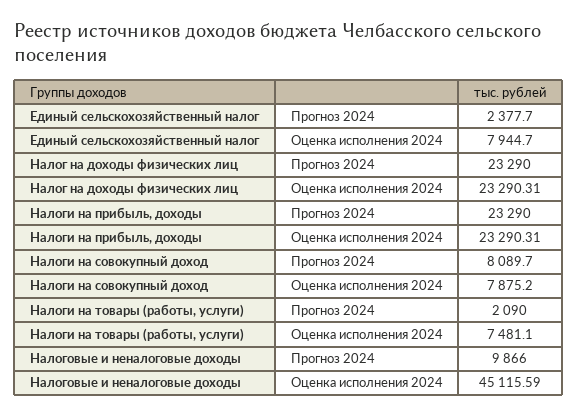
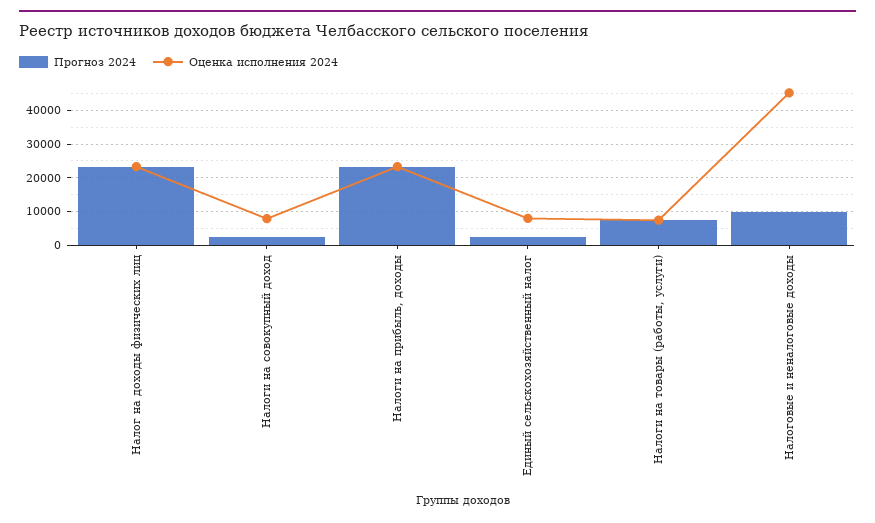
  {
    "Прогноз 2024": {
      "Единый сельскохозяйственный налог": 2377.7,
      "Налог на доходы физических лиц": 23290,
      "Налоги на прибыль, доходы": 23290,
-     "Налоги на совокупный доход": 8089.7,
+     "Налоги на совокупный доход": 2000,
-     "Налоги на товары (работы, услуги)": 2090,
+     "Налоги на товары (работы, услуги)": 8000,
      "Налоговые и неналоговые доходы": 9866
    },
    "Оценка исполнения 2024": {
      "Единый сельскохозяйственный налог": 7944.7,
      "Налог на доходы физических лиц": 23290.31,
      "Налоги на прибыль, доходы": 23290.31,
      "Налоги на совокупный доход": 7875.2,
      "Налоги на товары (работы, услуги)": 7481.1,
      "Налоговые и неналоговые доходы": 45115.59
    }
  }

